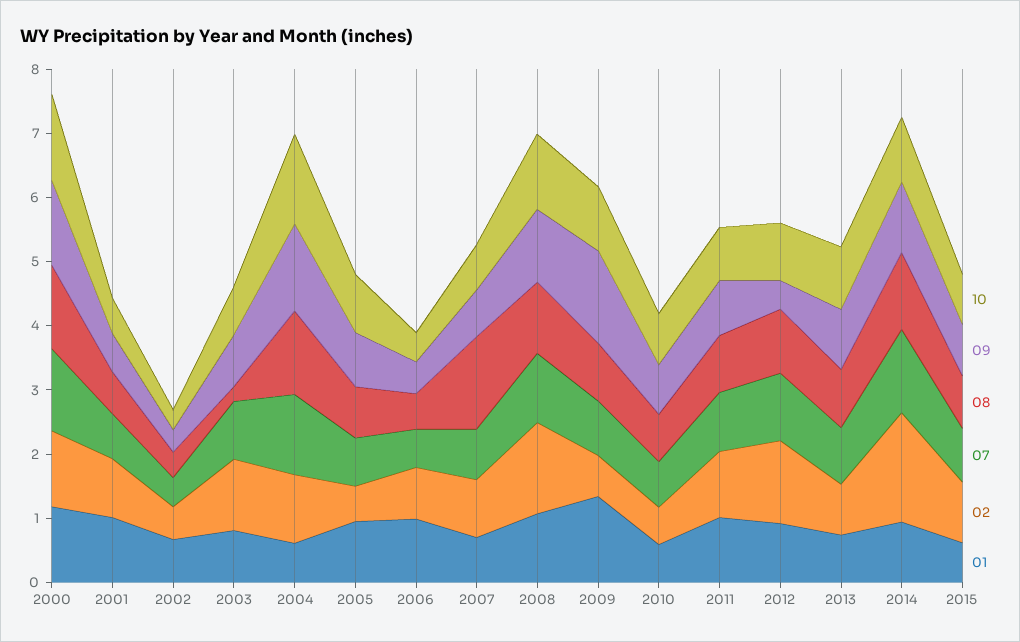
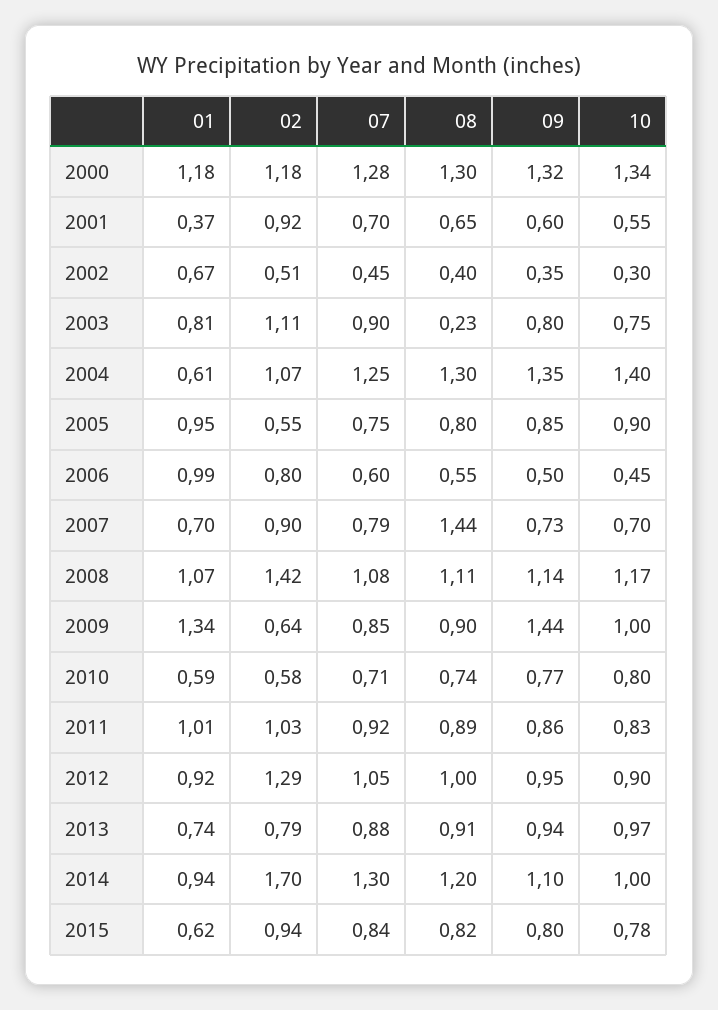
  {
    "10": {
      "2000": 1.34,
      "2001": 0.55,
      "2002": 0.3,
      "2003": 0.75,
      "2004": 1.4,
      "2005": 0.9,
      "2006": 0.45,
      "2007": 0.7,
      "2008": 1.17,
      "2009": 1,
      "2010": 0.8,
      "2011": 0.83,
      "2012": 0.9,
      "2013": 0.97,
      "2014": 1,
      "2015": 0.78
    },
    "09": {
      "2000": 1.32,
      "2001": 0.6,
      "2002": 0.35,
      "2003": 0.8,
      "2004": 1.35,
      "2005": 0.85,
      "2006": 0.5,
      "2007": 0.73,
      "2008": 1.14,
      "2009": 1.44,
      "2010": 0.77,
      "2011": 0.86,
-     "2012": 0.4,
+     "2012": 0.95,
      "2013": 0.94,
      "2014": 1.1,
      "2015": 0.8
    },
    "08": {
      "2000": 1.3,
      "2001": 0.65,
      "2002": 0.4,
      "2003": 0.23,
      "2004": 1.3,
      "2005": 0.8,
      "2006": 0.55,
      "2007": 1.44,
      "2008": 1.11,
      "2009": 0.9,
      "2010": 0.74,
      "2011": 0.89,
      "2012": 1,
      "2013": 0.91,
      "2014": 1.2,
      "2015": 0.82
    },
    "07": {
      "2000": 1.28,
      "2001": 0.7,
      "2002": 0.45,
      "2003": 0.9,
      "2004": 1.25,
      "2005": 0.75,
      "2006": 0.6,
      "2007": 0.79,
      "2008": 1.08,
      "2009": 0.85,
      "2010": 0.71,
      "2011": 0.92,
      "2012": 1.05,
      "2013": 0.88,
      "2014": 1.3,
      "2015": 0.84
    },
    "02": {
      "2000": 1.18,
      "2001": 0.92,
      "2002": 0.51,
      "2003": 1.11,
      "2004": 1.07,
      "2005": 0.55,
      "2006": 0.8,
      "2007": 0.9,
      "2008": 1.42,
      "2009": 0.64,
      "2010": 0.58,
      "2011": 1.03,
      "2012": 1.29,
      "2013": 0.79,
      "2014": 1.7,
      "2015": 0.94
    },
    "01": {
      "2000": 1.18,
-     "2001": 1,
+     "2001": 0.37,
      "2002": 0.67,
      "2003": 0.81,
      "2004": 0.61,
      "2005": 0.95,
      "2006": 0.99,
      "2007": 0.7,
      "2008": 1.07,
      "2009": 1.34,
      "2010": 0.59,
      "2011": 1.01,
      "2012": 0.92,
      "2013": 0.74,
      "2014": 0.94,
      "2015": 0.62
    }
  }

